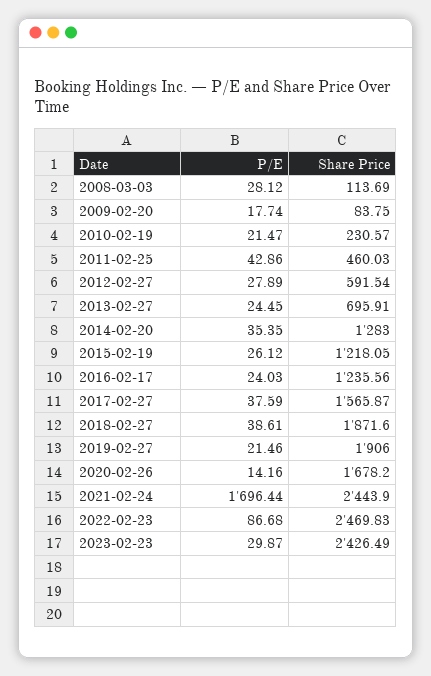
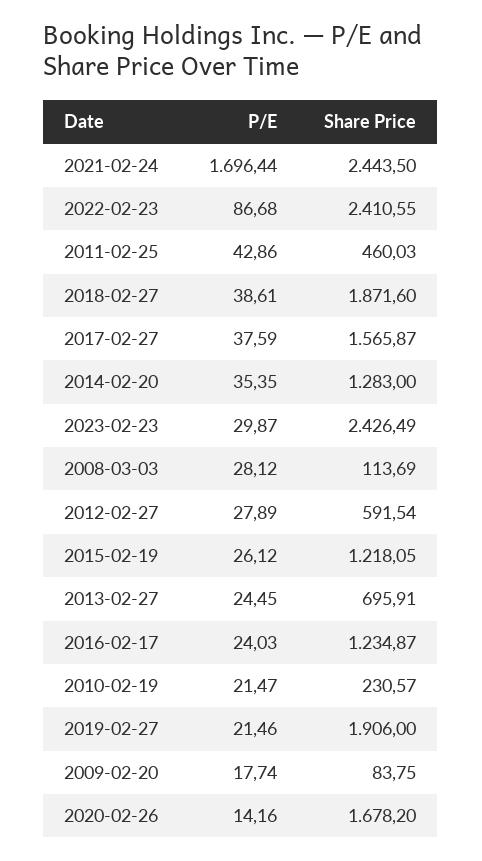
  {
    "P/E": {
      "2008-03-03": 28.12,
      "2009-02-20": 17.74,
      "2010-02-19": 21.47,
      "2011-02-25": 42.86,
      "2012-02-27": 27.89,
      "2013-02-27": 24.45,
      "2014-02-20": 35.35,
      "2015-02-19": 26.12,
      "2016-02-17": 24.03,
      "2017-02-27": 37.59,
      "2018-02-27": 38.61,
      "2019-02-27": 21.46,
      "2020-02-26": 14.16,
      "2021-02-24": 1696.44,
      "2022-02-23": 86.68,
      "2023-02-23": 29.87
    },
    "Share Price": {
      "2008-03-03": 113.69,
      "2009-02-20": 83.75,
      "2010-02-19": 230.57,
      "2011-02-25": 460.03,
      "2012-02-27": 591.54,
      "2013-02-27": 695.91,
      "2014-02-20": 1283,
      "2015-02-19": 1218.05,
-     "2016-02-17": 1235.56,
+     "2016-02-17": 1234.87,
      "2017-02-27": 1565.87,
      "2018-02-27": 1871.6,
      "2019-02-27": 1906,
      "2020-02-26": 1678.2,
-     "2021-02-24": 2443.9,
+     "2021-02-24": 2443.5,
-     "2022-02-23": 2469.83,
+     "2022-02-23": 2410.55,
      "2023-02-23": 2426.49
    }
  }

